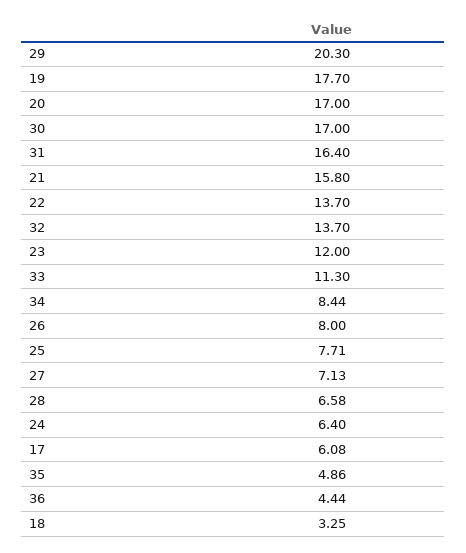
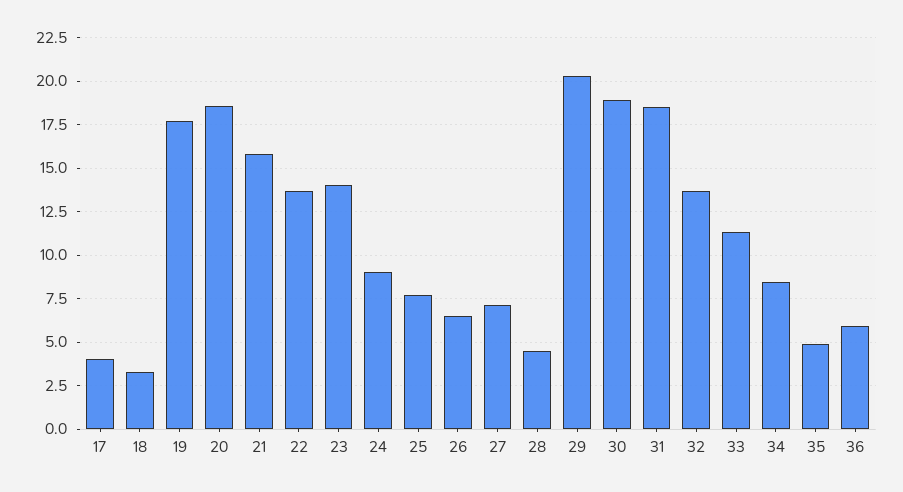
  {
    "29": 20.3,
    "19": 17.7,
-   "20": 17,
+   "20": 18.5,
-   "30": 17,
+   "30": 19,
-   "31": 16.4,
+   "31": 18.5,
    "21": 15.8,
    "22": 13.7,
    "32": 13.7,
-   "23": 12,
+   "23": 14,
    "33": 11.3,
    "34": 8.44,
-   "26": 8,
+   "26": 6.5,
    "25": 7.71,
    "27": 7.13,
-   "28": 6.58,
+   "28": 4.5,
-   "24": 6.4,
+   "24": 9,
-   "17": 6.08,
+   "17": 4,
    "35": 4.86,
-   "36": 4.44,
+   "36": 6,
    "18": 3.25
  }

